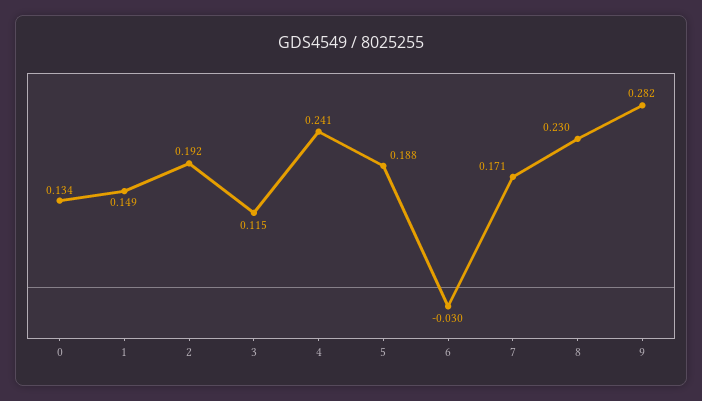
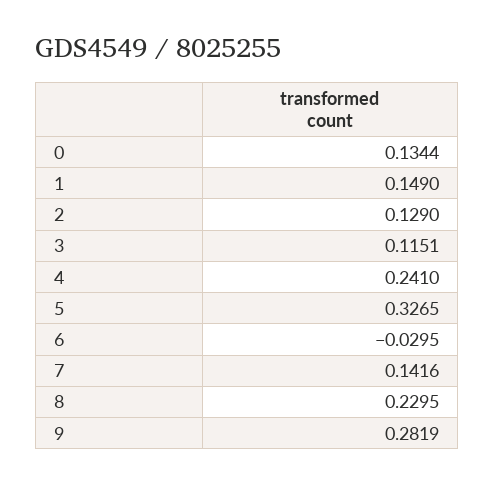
  {
    "0": 0.1344,
    "1": 0.149,
-   "2": 0.192,
+   "2": 0.129,
    "3": 0.1151,
    "4": 0.241,
-   "5": 0.188,
+   "5": 0.3265,
    "6": -0.0295,
-   "7": 0.171,
+   "7": 0.1416,
    "8": 0.2295,
    "9": 0.2819
  }

